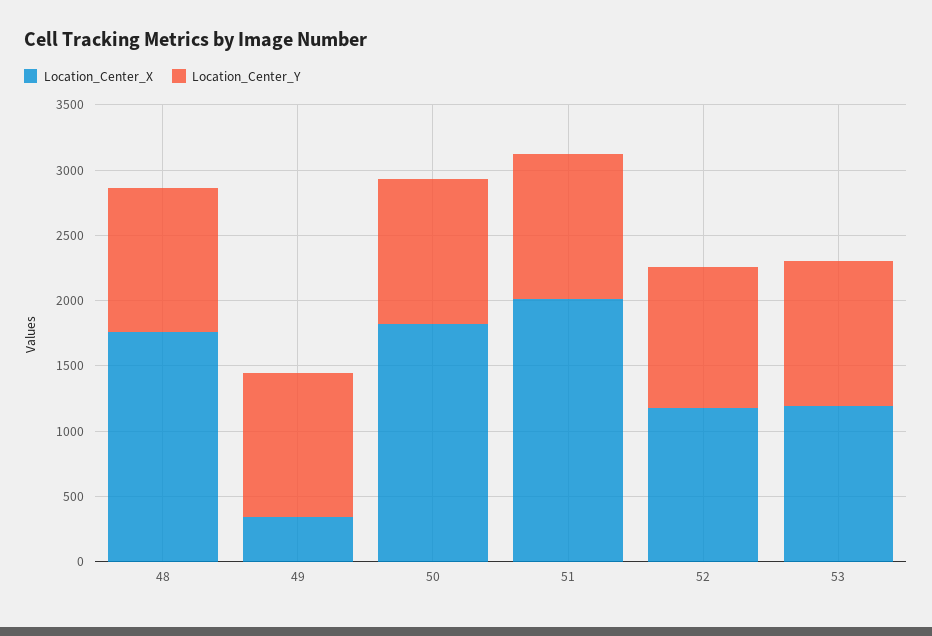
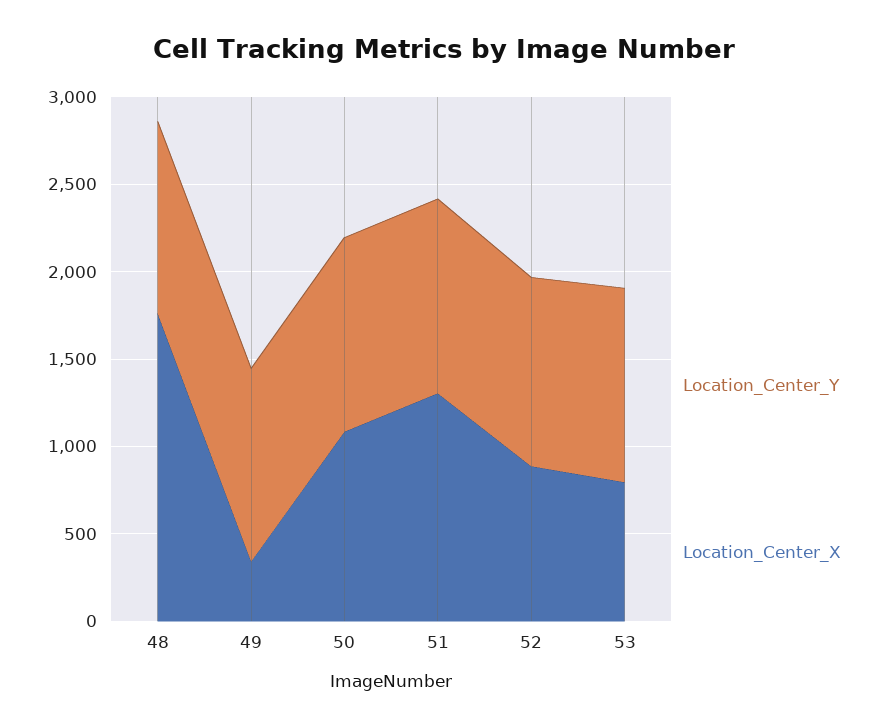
  {
    "Location_Center_X": {
      "48": 1800,
      "49": 300,
-     "50": 1800,
+     "50": 1100,
-     "51": 2000,
+     "51": 1300,
-     "52": 1200,
+     "52": 900,
-     "53": 1200
+     "53": 800
    },
    "Location_Center_Y": {
      "48": 1100,
      "49": 1100,
      "50": 1100,
      "51": 1100,
      "52": 1100,
      "53": 1100
    }
  }

